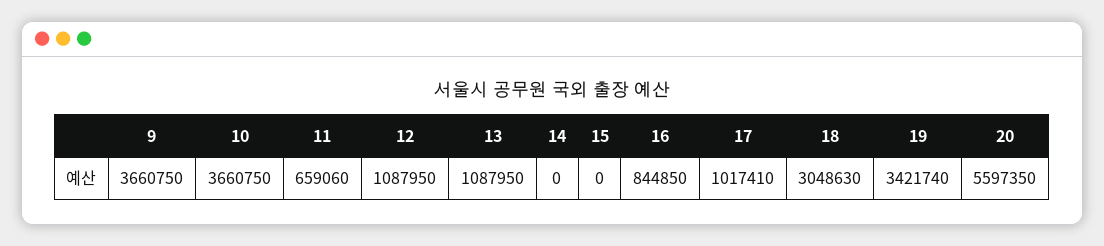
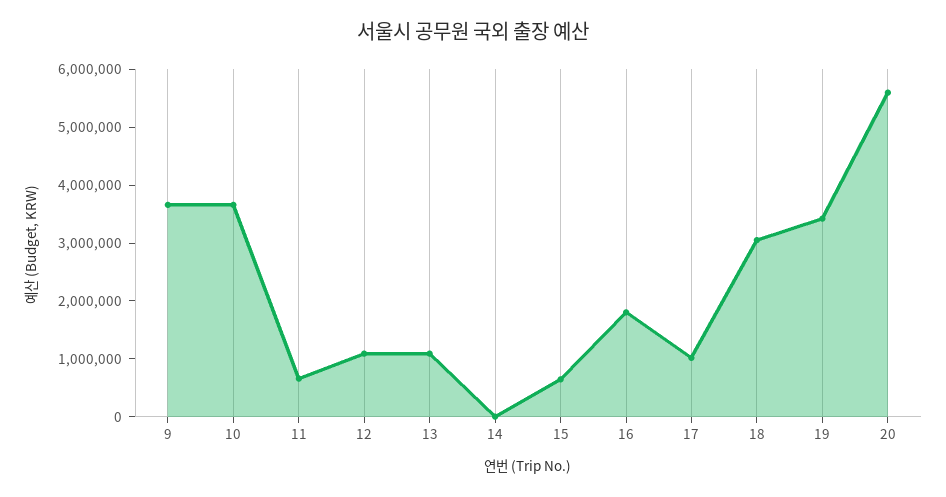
  {
    "9": 3660750,
    "10": 3660750,
    "11": 659060,
    "12": 1087950,
    "13": 1087950,
    "14": 0,
-   "15": 0,
+   "15": 600000,
-   "16": 844850,
+   "16": 1800000,
    "17": 1017410,
    "18": 3048630,
    "19": 3421740,
    "20": 5597350
  }

